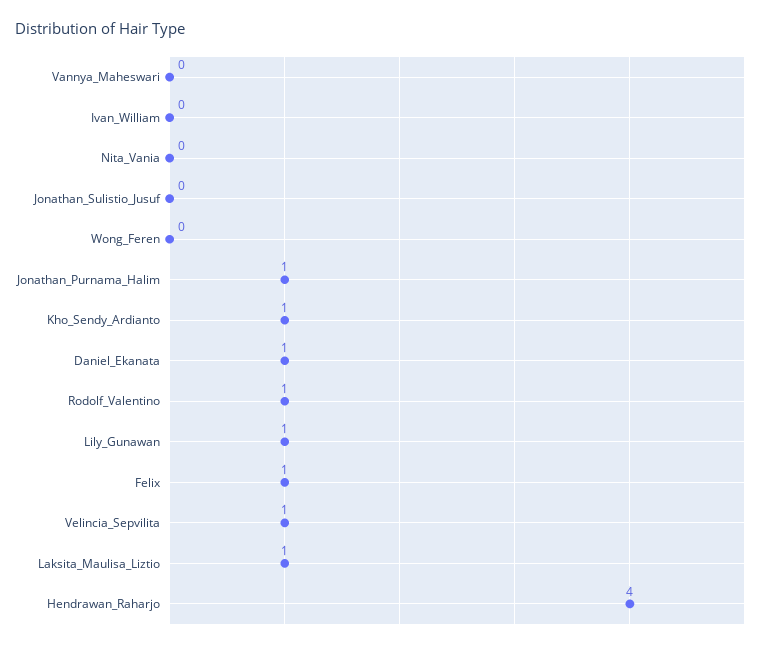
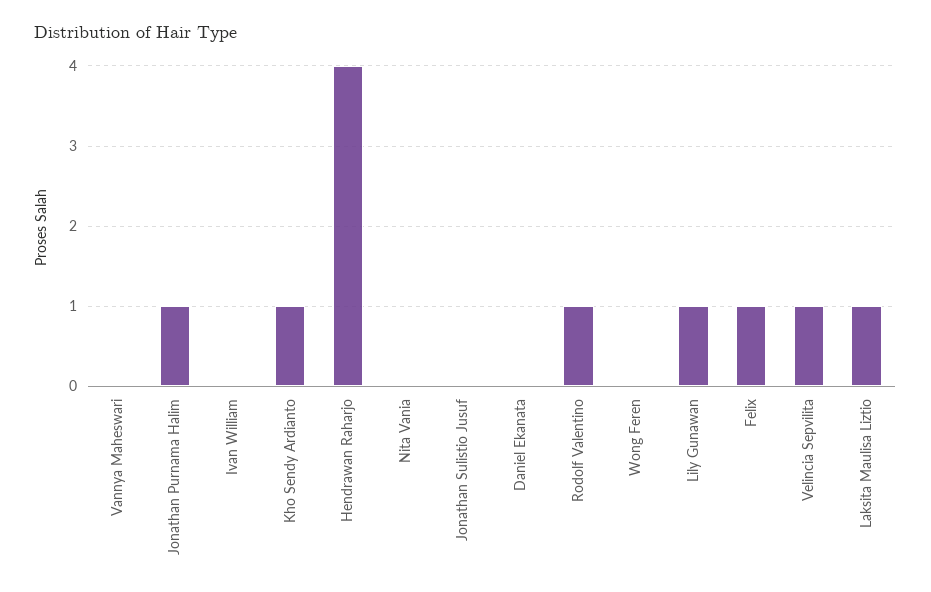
  {
    "Vannya_Maheswari": 0,
    "Ivan_William": 0,
    "Nita_Vania": 0,
    "Jonathan_Sulistio_Jusuf": 0,
    "Wong_Feren": 0,
    "Jonathan_Purnama_Halim": 1,
    "Kho_Sendy_Ardianto": 1,
-   "Daniel_Ekanata": 1,
+   "Daniel_Ekanata": 0,
    "Rodolf_Valentino": 1,
    "Lily_Gunawan": 1,
    "Felix": 1,
    "Velincia_Sepvilita": 1,
    "Laksita_Maulisa_Liztio": 1,
    "Hendrawan_Raharjo": 4
  }

